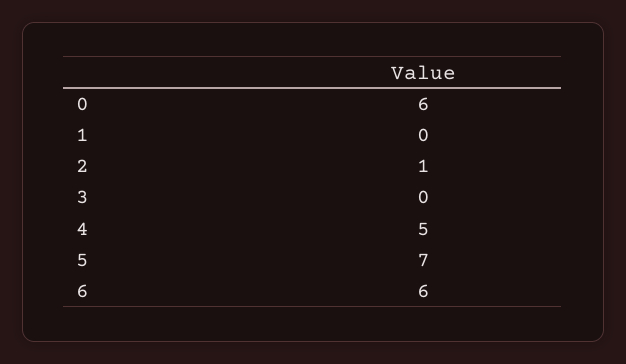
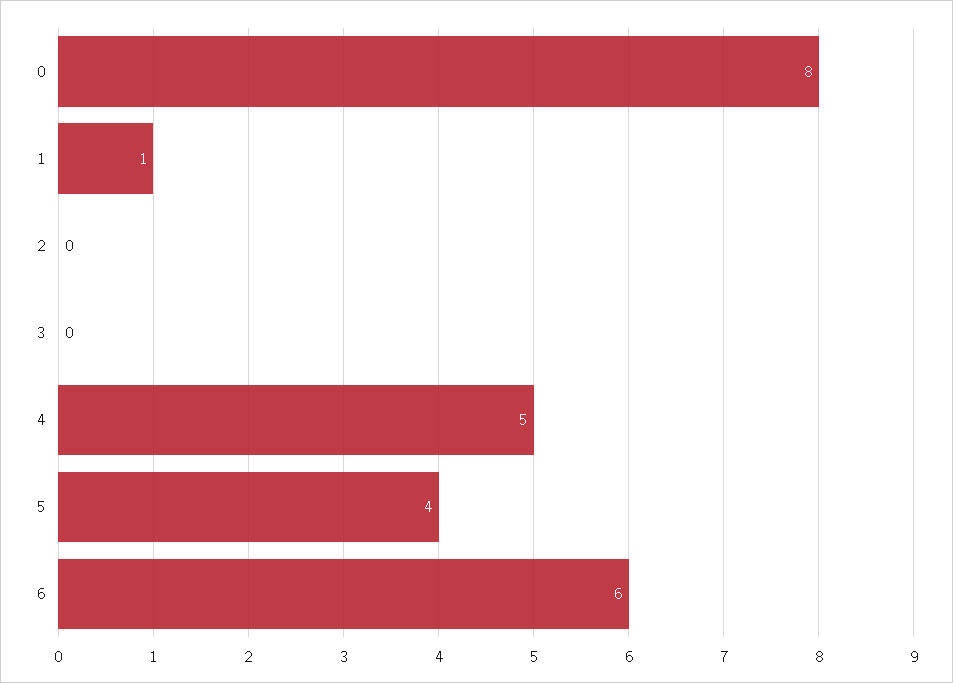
  {
-   "0": 6,
+   "0": 8,
-   "1": 0,
+   "1": 1,
-   "2": 1,
+   "2": 0,
    "3": 0,
    "4": 5,
-   "5": 7,
+   "5": 4,
    "6": 6
  }

